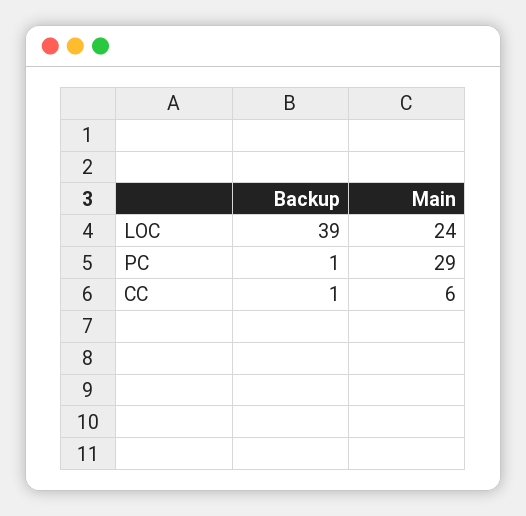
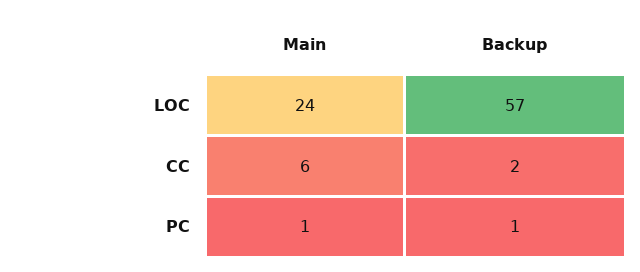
  {
    "Backup": {
-     "LOC": 39,
+     "LOC": 57,
      "PC": 1,
-     "CC": 1
+     "CC": 2
    },
    "Main": {
      "LOC": 24,
-     "PC": 29,
+     "PC": 1,
      "CC": 6
    }
  }

